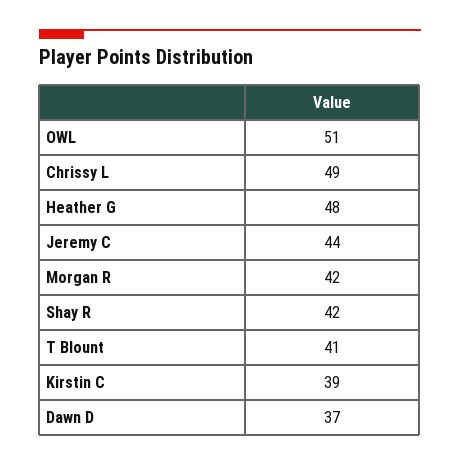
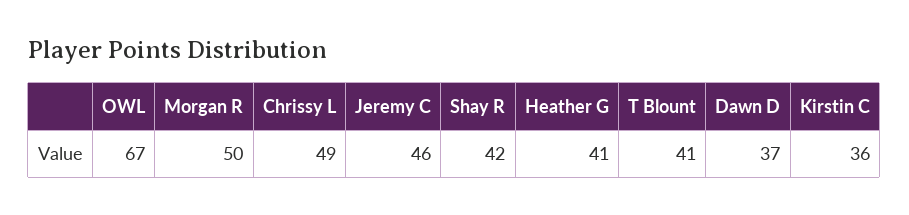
  {
-   "OWL": 51,
+   "OWL": 67,
    "Chrissy L": 49,
-   "Heather G": 48,
+   "Heather G": 41,
-   "Jeremy C": 44,
+   "Jeremy C": 46,
-   "Morgan R": 42,
+   "Morgan R": 50,
    "Shay R": 42,
    "T Blount": 41,
-   "Kirstin C": 39,
+   "Kirstin C": 36,
    "Dawn D": 37
  }

